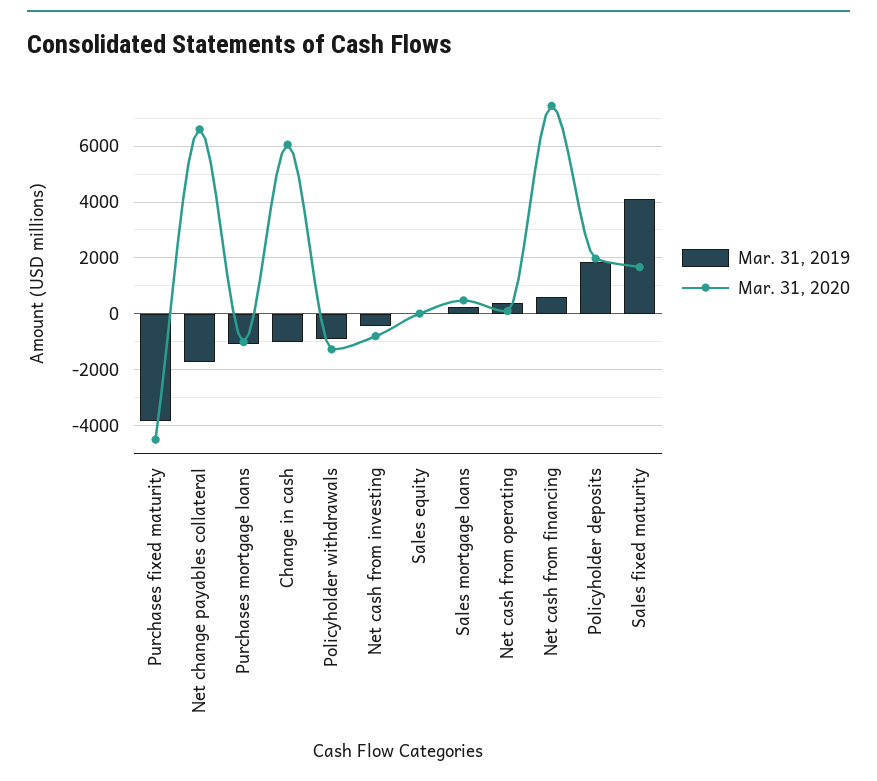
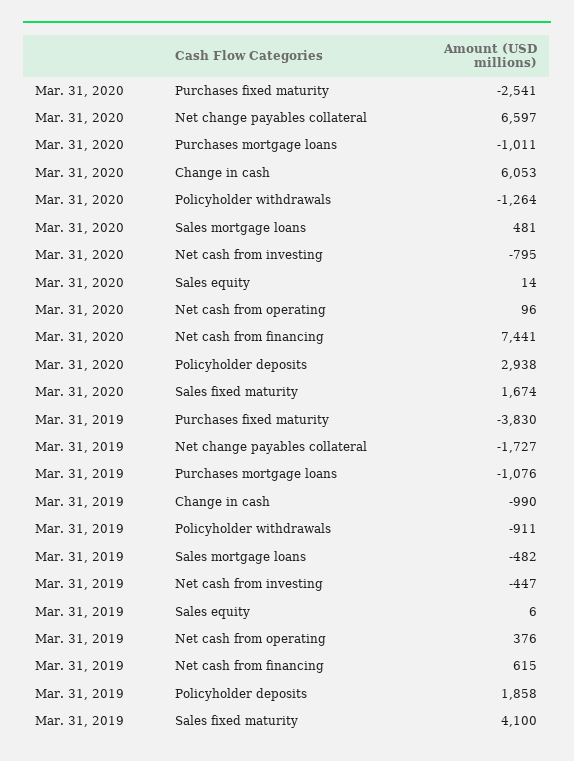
  {
    "Mar. 31, 2019": {
      "Purchases fixed maturity": -3830,
      "Net change payables collateral": -1727,
      "Purchases mortgage loans": -1076,
      "Change in cash": -990,
      "Policyholder withdrawals": -911,
      "Net cash from investing": -447,
      "Sales equity": 6,
-     "Sales mortgage loans": 250,
+     "Sales mortgage loans": -482,
      "Net cash from operating": 376,
      "Net cash from financing": 615,
      "Policyholder deposits": 1858,
      "Sales fixed maturity": 4100
    },
    "Mar. 31, 2020": {
-     "Purchases fixed maturity": -4500,
+     "Purchases fixed maturity": -2541,
      "Net change payables collateral": 6597,
      "Purchases mortgage loans": -1011,
      "Change in cash": 6053,
      "Policyholder withdrawals": -1264,
      "Net cash from investing": -795,
      "Sales equity": 14,
      "Sales mortgage loans": 481,
      "Net cash from operating": 96,
      "Net cash from financing": 7441,
-     "Policyholder deposits": 2000,
+     "Policyholder deposits": 2938,
      "Sales fixed maturity": 1674
    }
  }

